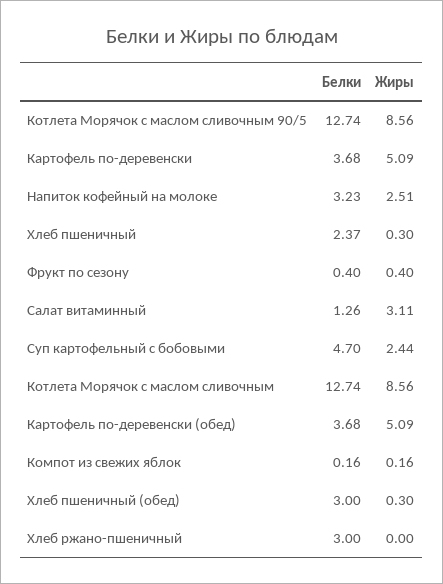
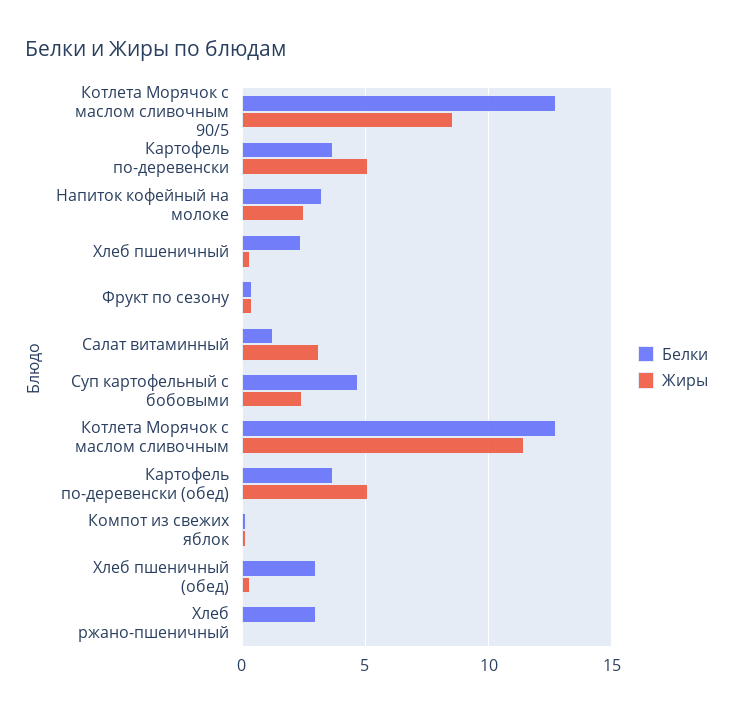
  {
    "Белки": {
      "Котлета Морячок с маслом сливочным 90/5": 12.74,
      "Картофель по-деревенски": 3.68,
      "Напиток кофейный на молоке": 3.23,
      "Хлеб пшеничный": 2.37,
      "Фрукт по сезону": 0.4,
      "Салат витаминный": 1.26,
      "Суп картофельный с бобовыми": 4.7,
      "Котлета Морячок с маслом сливочным": 12.74,
      "Картофель по-деревенски (обед)": 3.68,
      "Компот из свежих яблок": 0.16,
      "Хлеб пшеничный (обед)": 3,
      "Хлеб ржано-пшеничный": 3
    },
    "Жиры": {
      "Котлета Морячок с маслом сливочным 90/5": 8.56,
      "Картофель по-деревенски": 5.09,
      "Напиток кофейный на молоке": 2.51,
      "Хлеб пшеничный": 0.3,
      "Фрукт по сезону": 0.4,
      "Салат витаминный": 3.11,
      "Суп картофельный с бобовыми": 2.44,
-     "Котлета Морячок с маслом сливочным": 8.56,
+     "Котлета Морячок с маслом сливочным": 11.5,
      "Картофель по-деревенски (обед)": 5.09,
      "Компот из свежих яблок": 0.16,
      "Хлеб пшеничный (обед)": 0.3,
      "Хлеб ржано-пшеничный": 0
    }
  }

